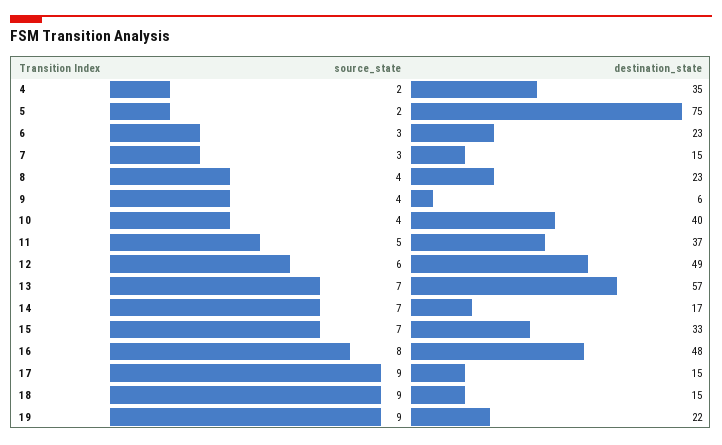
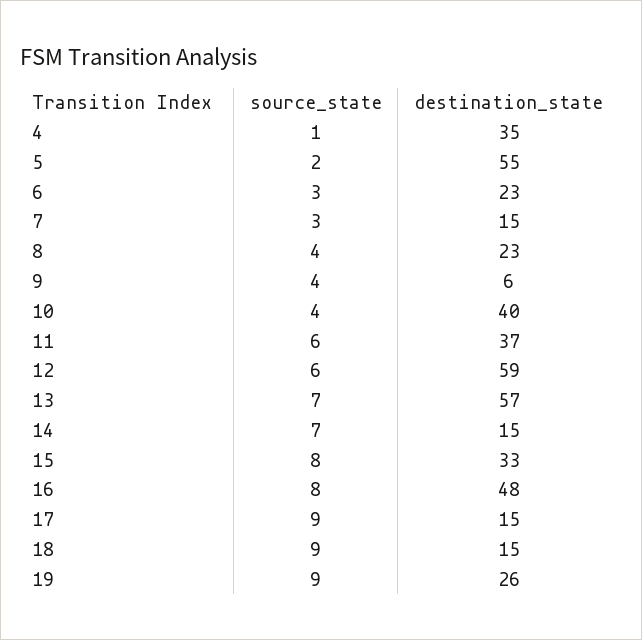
  {
    "source_state": {
-     "4": 2,
+     "4": 1,
      "5": 2,
      "6": 3,
      "7": 3,
      "8": 4,
      "9": 4,
      "10": 4,
-     "11": 5,
+     "11": 6,
      "12": 6,
      "13": 7,
      "14": 7,
-     "15": 7,
+     "15": 8,
      "16": 8,
      "17": 9,
      "18": 9,
      "19": 9
    },
    "destination_state": {
      "4": 35,
-     "5": 75,
+     "5": 55,
      "6": 23,
      "7": 15,
      "8": 23,
      "9": 6,
      "10": 40,
      "11": 37,
-     "12": 49,
+     "12": 59,
      "13": 57,
-     "14": 17,
+     "14": 15,
      "15": 33,
      "16": 48,
      "17": 15,
      "18": 15,
-     "19": 22
+     "19": 26
    }
  }

